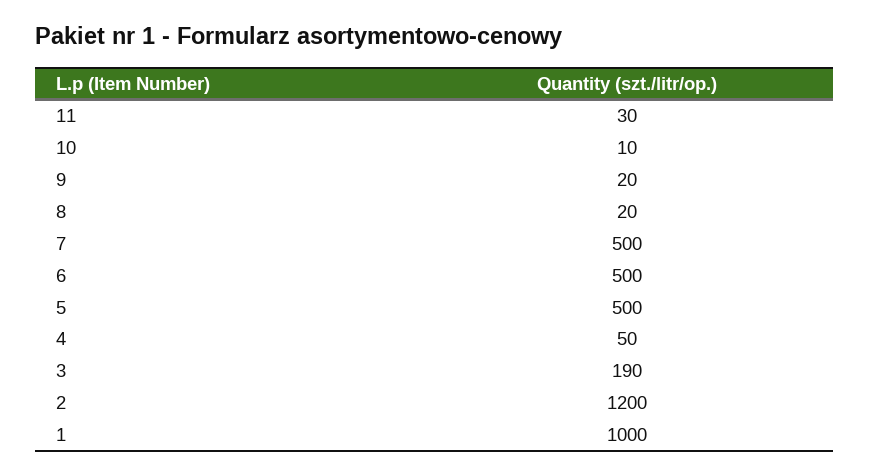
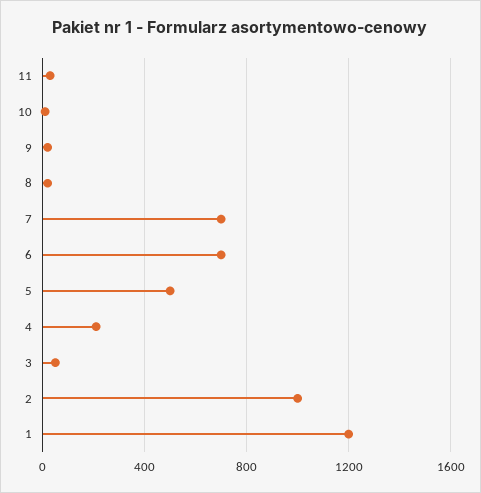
  {
    "11": 30,
    "10": 10,
    "9": 20,
    "8": 20,
-   "7": 500,
+   "7": 700,
-   "6": 500,
+   "6": 700,
    "5": 500,
-   "4": 50,
+   "4": 200,
-   "3": 190,
+   "3": 50,
-   "2": 1200,
+   "2": 1000,
-   "1": 1000
+   "1": 1200
  }

